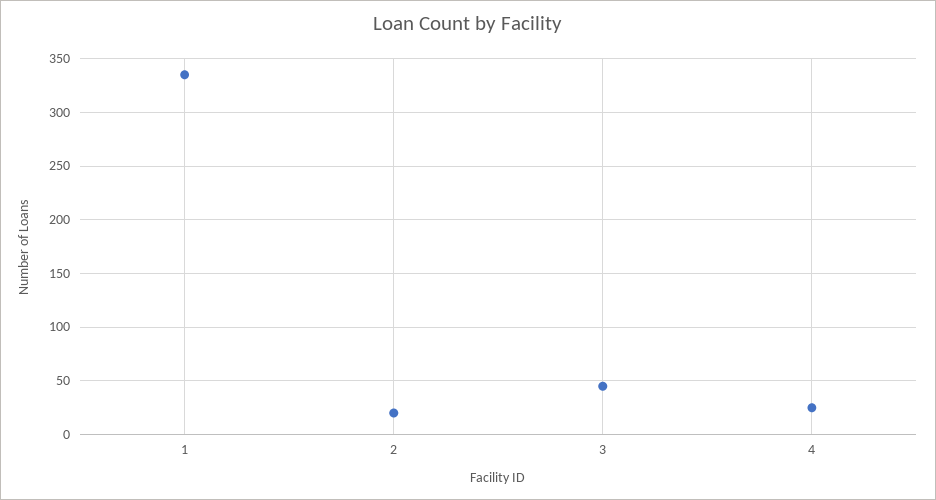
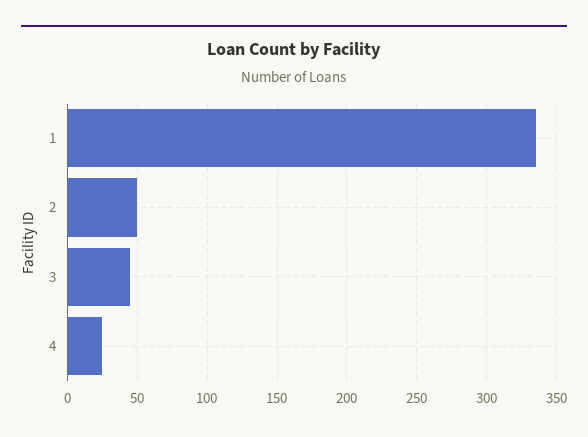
  {
    "1": 335,
-   "2": 20,
+   "2": 50,
    "3": 45,
    "4": 25
  }

